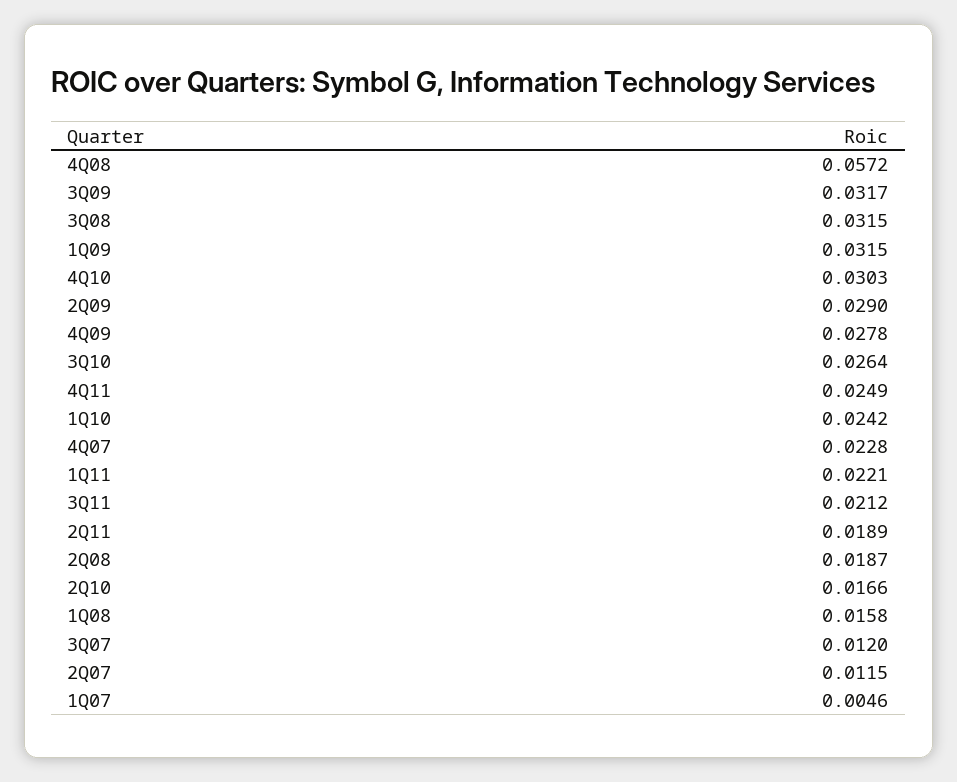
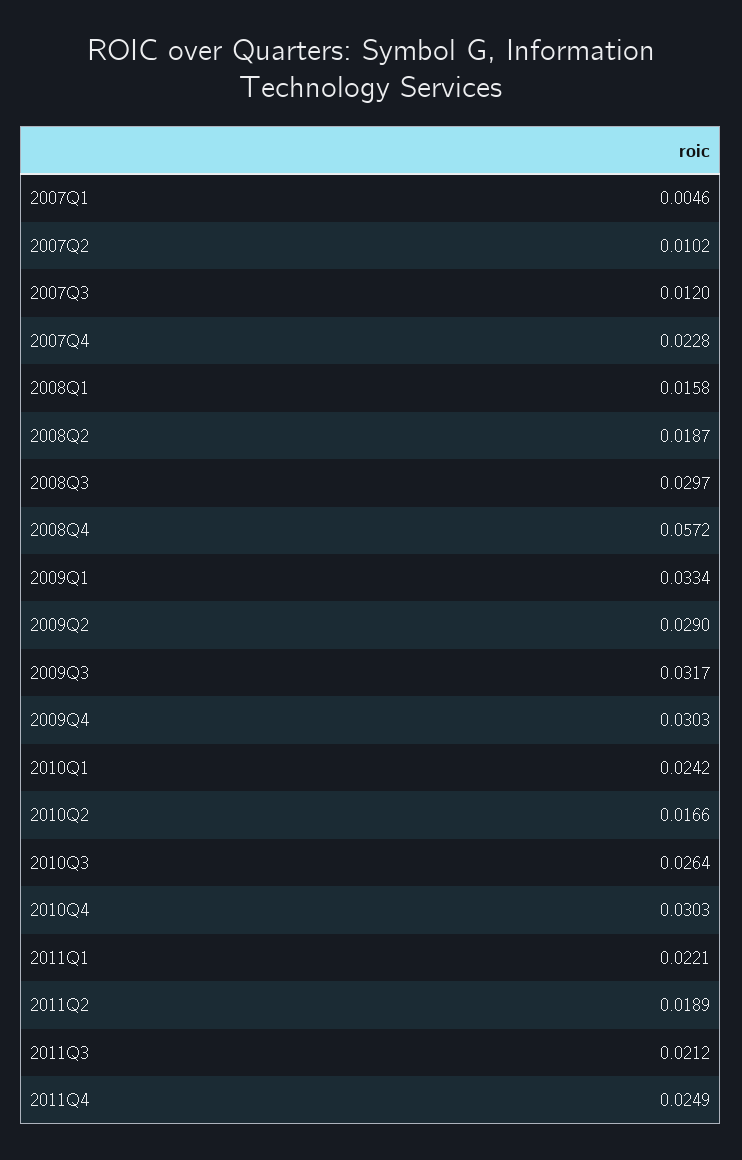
  {
    "4Q08": 0.0572,
    "3Q09": 0.0317,
-   "3Q08": 0.0315,
+   "3Q08": 0.0297,
-   "1Q09": 0.0315,
+   "1Q09": 0.0334,
    "4Q10": 0.0303,
    "2Q09": 0.029,
-   "4Q09": 0.0278,
+   "4Q09": 0.0303,
    "3Q10": 0.0264,
    "4Q11": 0.0249,
    "1Q10": 0.0242,
    "4Q07": 0.0228,
    "1Q11": 0.0221,
    "3Q11": 0.0212,
    "2Q11": 0.0189,
    "2Q08": 0.0187,
    "2Q10": 0.0166,
    "1Q08": 0.0158,
    "3Q07": 0.012,
-   "2Q07": 0.0115,
+   "2Q07": 0.0102,
    "1Q07": 0.0046
  }

